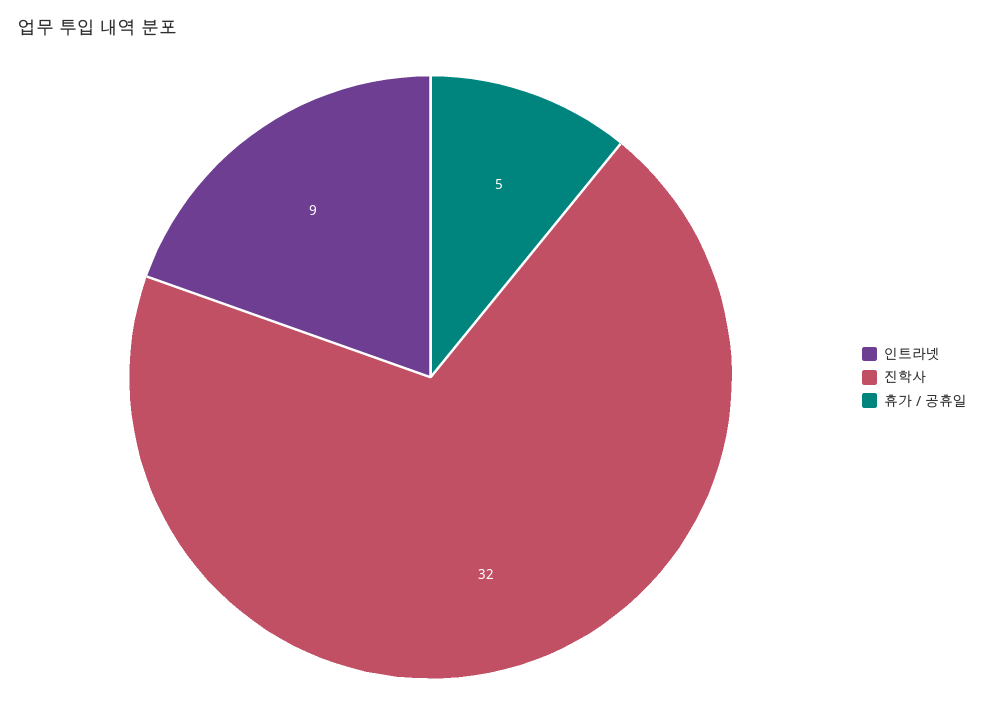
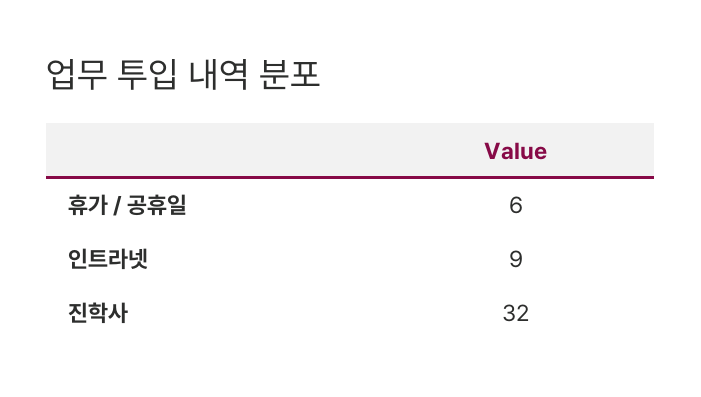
  {
    "인트라넷": 9,
    "진학사": 32,
-   "휴가 / 공휴일": 5
+   "휴가 / 공휴일": 6
  }

